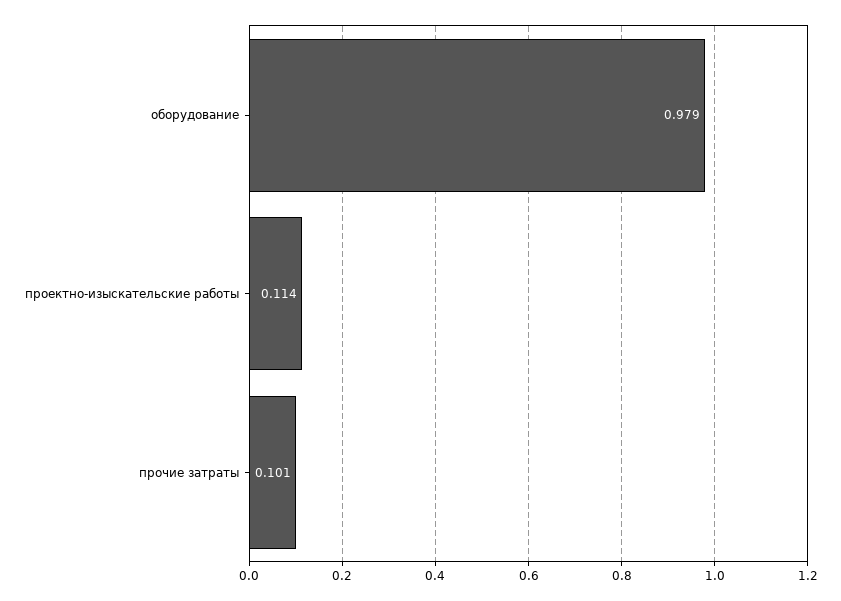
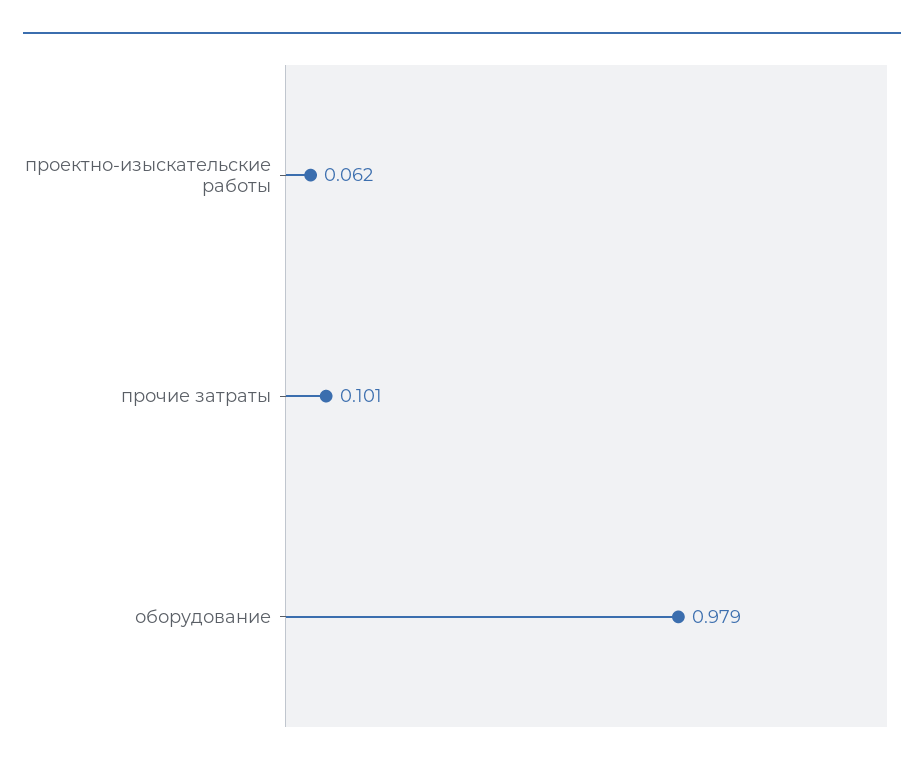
  {
    "оборудование": 0.979,
-   "проектно-изыскательские работы": 0.114,
+   "проектно-изыскательские работы": 0.062,
    "прочие затраты": 0.101
  }

